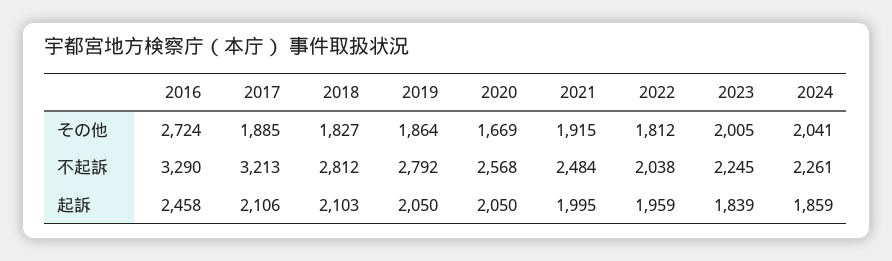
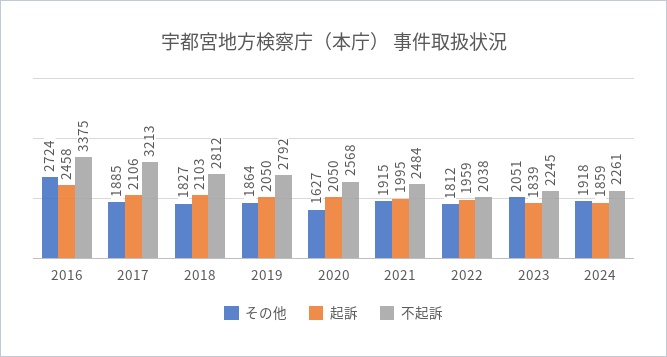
  {
    "その他": {
      "2016": 2724,
      "2017": 1885,
      "2018": 1827,
      "2019": 1864,
-     "2020": 1669,
+     "2020": 1627,
      "2021": 1915,
      "2022": 1812,
-     "2023": 2005,
+     "2023": 2051,
-     "2024": 2041
+     "2024": 1918
    },
    "不起訴": {
-     "2016": 3290,
+     "2016": 3375,
      "2017": 3213,
      "2018": 2812,
      "2019": 2792,
      "2020": 2568,
      "2021": 2484,
      "2022": 2038,
      "2023": 2245,
      "2024": 2261
    },
    "起訴": {
      "2016": 2458,
      "2017": 2106,
      "2018": 2103,
      "2019": 2050,
      "2020": 2050,
      "2021": 1995,
      "2022": 1959,
      "2023": 1839,
      "2024": 1859
    }
  }

